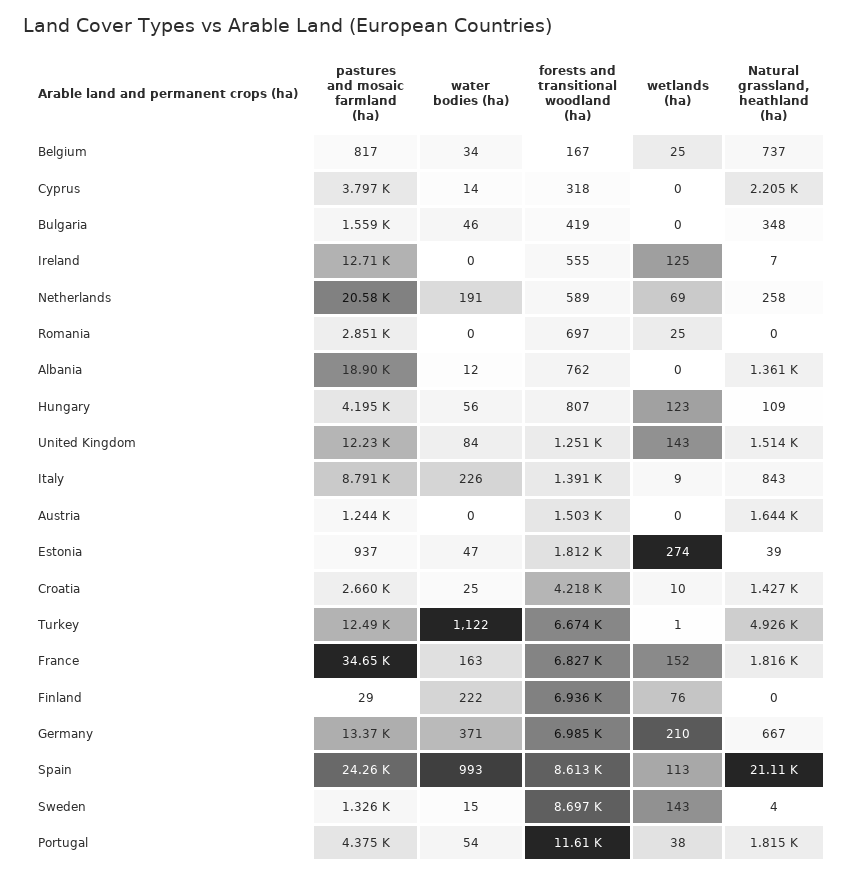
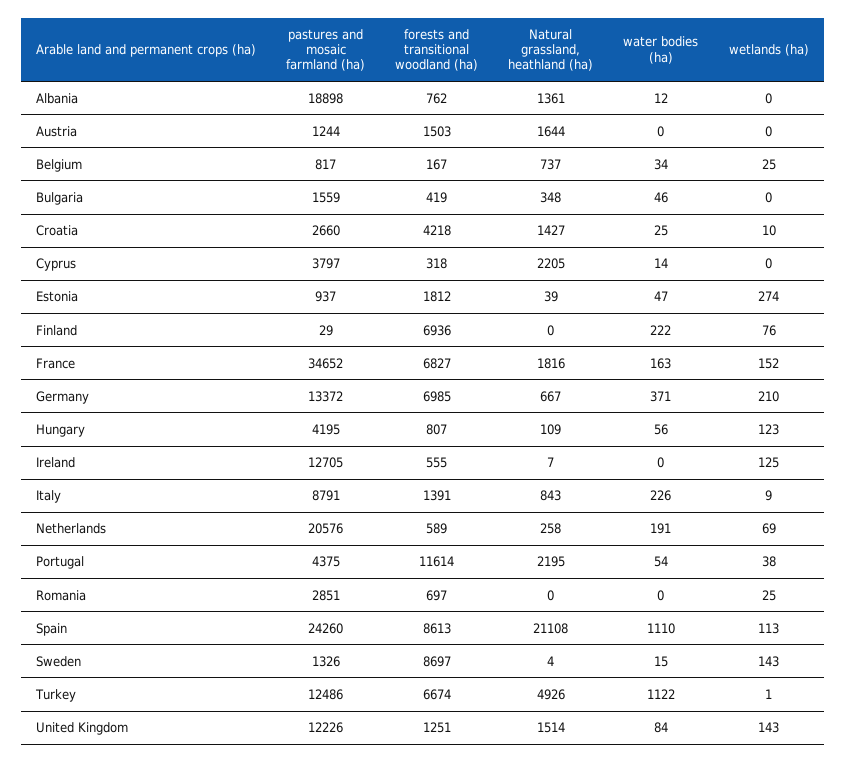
  {
    "pastures and mosaic farmland (ha)": {
      "Belgium": 817,
      "Cyprus": 3797,
      "Bulgaria": 1559,
      "Ireland": 12705,
      "Netherlands": 20576,
      "Romania": 2851,
      "Albania": 18898,
      "Hungary": 4195,
      "United Kingdom": 12226,
      "Italy": 8791,
      "Austria": 1244,
      "Estonia": 937,
      "Croatia": 2660,
      "Turkey": 12486,
      "France": 34652,
      "Finland": 29,
      "Germany": 13372,
      "Spain": 24260,
      "Sweden": 1326,
      "Portugal": 4375
    },
    "water bodies (ha)": {
      "Belgium": 34,
      "Cyprus": 14,
      "Bulgaria": 46,
      "Ireland": 0,
      "Netherlands": 191,
      "Romania": 0,
      "Albania": 12,
      "Hungary": 56,
      "United Kingdom": 84,
      "Italy": 226,
      "Austria": 0,
      "Estonia": 47,
      "Croatia": 25,
      "Turkey": 1122,
      "France": 163,
      "Finland": 222,
      "Germany": 371,
-     "Spain": 993,
+     "Spain": 1110,
      "Sweden": 15,
      "Portugal": 54
    },
    "forests and transitional woodland (ha)": {
      "Belgium": 167,
      "Cyprus": 318,
      "Bulgaria": 419,
      "Ireland": 555,
      "Netherlands": 589,
      "Romania": 697,
      "Albania": 762,
      "Hungary": 807,
      "United Kingdom": 1251,
      "Italy": 1391,
      "Austria": 1503,
      "Estonia": 1812,
      "Croatia": 4218,
      "Turkey": 6674,
      "France": 6827,
      "Finland": 6936,
      "Germany": 6985,
      "Spain": 8613,
      "Sweden": 8697,
      "Portugal": 11614
    },
    "wetlands (ha)": {
      "Belgium": 25,
      "Cyprus": 0,
      "Bulgaria": 0,
      "Ireland": 125,
      "Netherlands": 69,
      "Romania": 25,
      "Albania": 0,
      "Hungary": 123,
      "United Kingdom": 143,
      "Italy": 9,
      "Austria": 0,
      "Estonia": 274,
      "Croatia": 10,
      "Turkey": 1,
      "France": 152,
      "Finland": 76,
      "Germany": 210,
      "Spain": 113,
      "Sweden": 143,
      "Portugal": 38
    },
    "Natural grassland, heathland (ha)": {
      "Belgium": 737,
      "Cyprus": 2205,
      "Bulgaria": 348,
      "Ireland": 7,
      "Netherlands": 258,
      "Romania": 0,
      "Albania": 1361,
      "Hungary": 109,
      "United Kingdom": 1514,
      "Italy": 843,
      "Austria": 1644,
      "Estonia": 39,
      "Croatia": 1427,
      "Turkey": 4926,
      "France": 1816,
      "Finland": 0,
      "Germany": 667,
      "Spain": 21108,
      "Sweden": 4,
-     "Portugal": 1815
+     "Portugal": 2195
    }
  }

